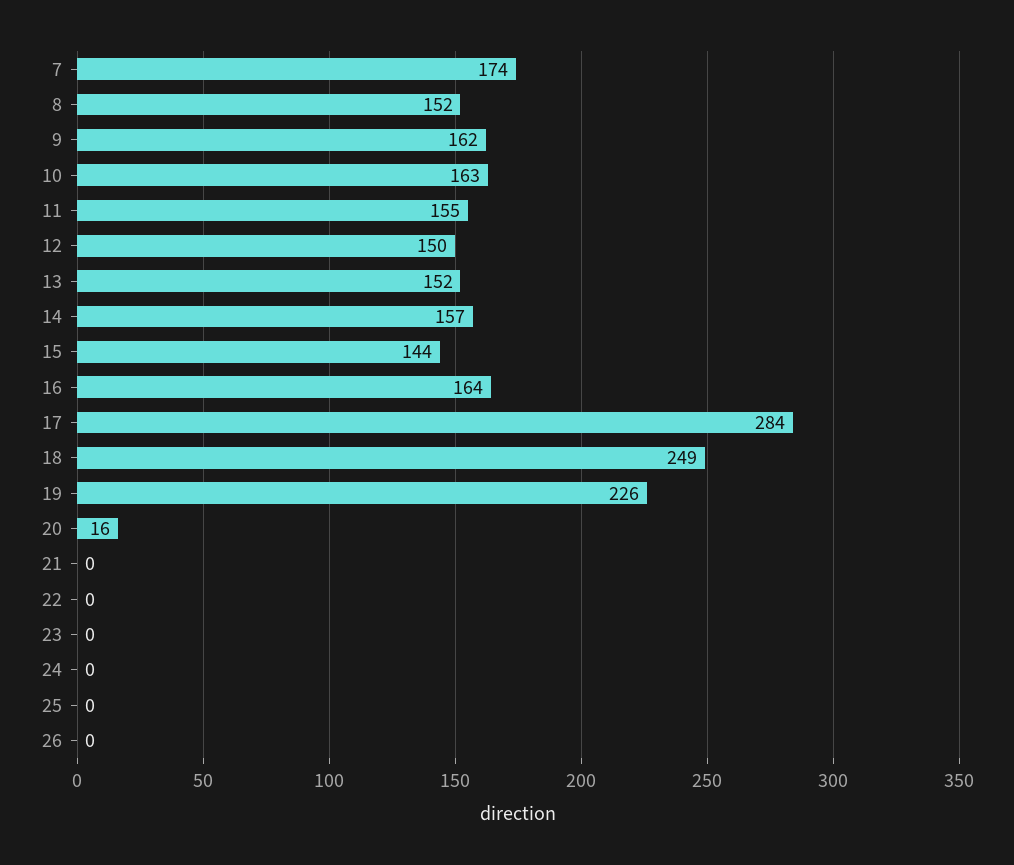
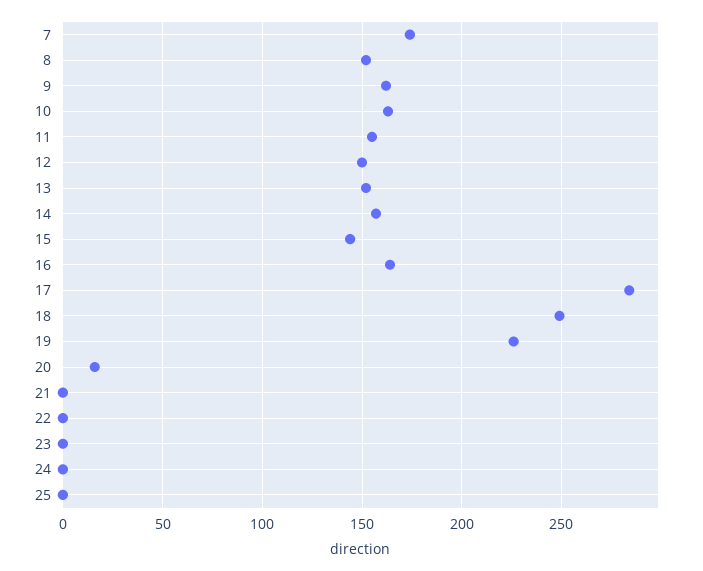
  {
    "7": 174,
    "8": 152,
    "9": 162,
    "10": 163,
    "11": 155,
    "12": 150,
    "13": 152,
    "14": 157,
    "15": 144,
    "16": 164,
    "17": 284,
    "18": 249,
    "19": 226,
    "20": 16,
    "21": 0,
    "22": 0,
    "23": 0,
    "24": 0,
-   "25": 0,
+   "25": 0
-   "26": 0
  }

